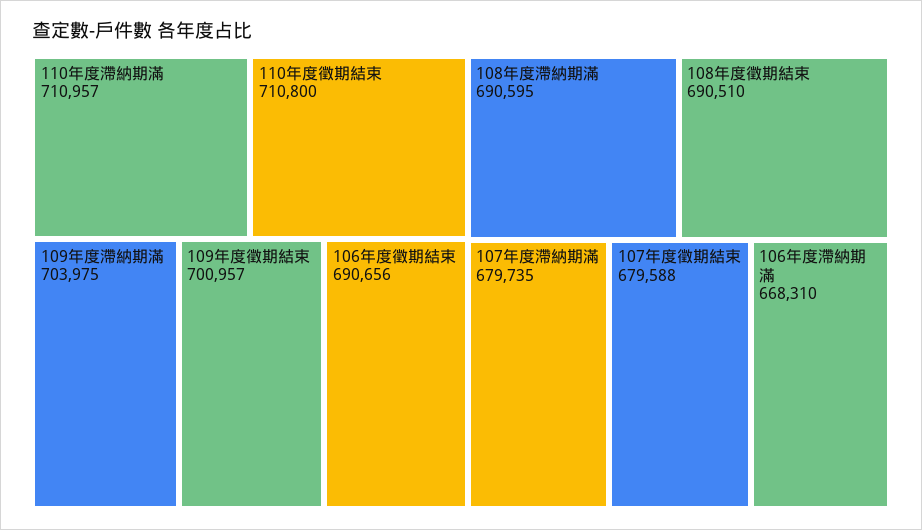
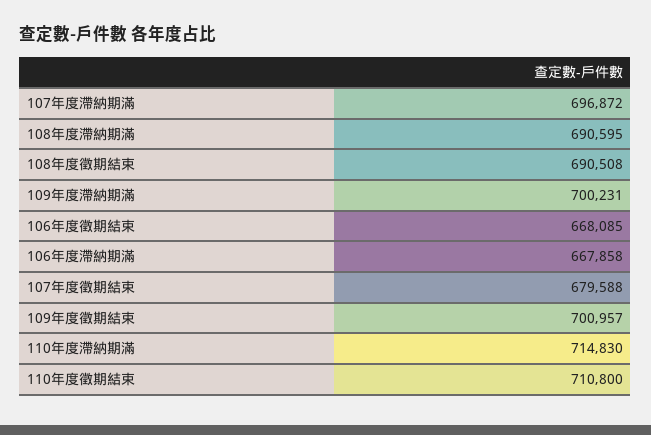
  {
-   "110年度滯納期滿": 710957,
+   "110年度滯納期滿": 714830,
    "110年度徵期結束": 710800,
-   "109年度滯納期滿": 703975,
+   "109年度滯納期滿": 700231,
    "109年度徵期結束": 700957,
-   "106年度徵期結束": 690656,
+   "106年度徵期結束": 668085,
    "108年度滯納期滿": 690595,
-   "108年度徵期結束": 690510,
+   "108年度徵期結束": 690508,
-   "107年度滯納期滿": 679735,
+   "107年度滯納期滿": 696872,
    "107年度徵期結束": 679588,
-   "106年度滯納期滿": 668310
+   "106年度滯納期滿": 667858
  }

